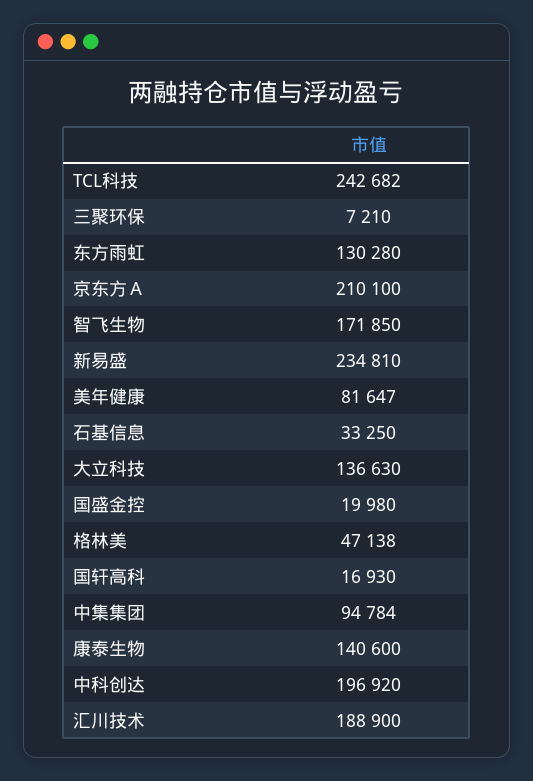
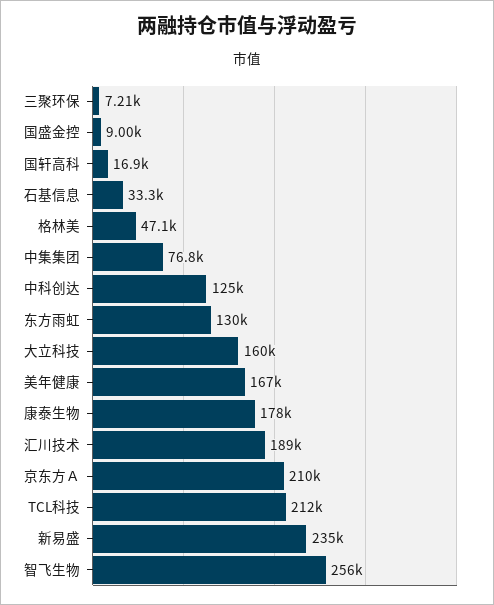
  {
-   "TCL科技": 242682,
+   "TCL科技": 212000,
    "三聚环保": 7210,
    "东方雨虹": 130280,
    "京东方Ａ": 210100,
-   "智飞生物": 171850,
+   "智飞生物": 256000,
    "新易盛": 234810,
-   "美年健康": 81647,
+   "美年健康": 167000,
    "石基信息": 33250,
-   "大立科技": 136630,
+   "大立科技": 160000,
-   "国盛金控": 19980,
+   "国盛金控": 9000,
    "格林美": 47138,
    "国轩高科": 16930,
-   "中集集团": 94784,
+   "中集集团": 76800,
-   "康泰生物": 140600,
+   "康泰生物": 178000,
-   "中科创达": 196920,
+   "中科创达": 125000,
    "汇川技术": 188900
  }

